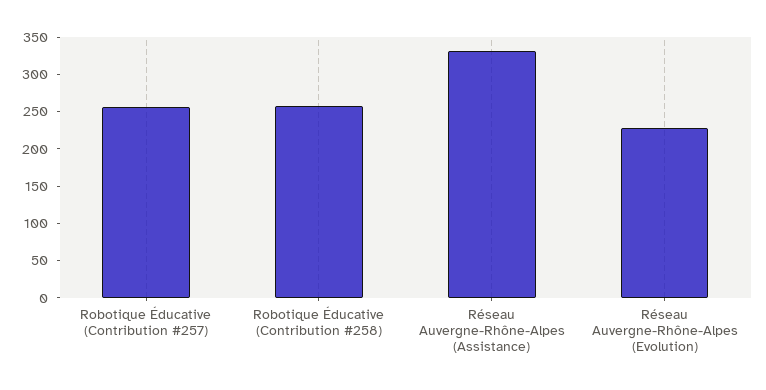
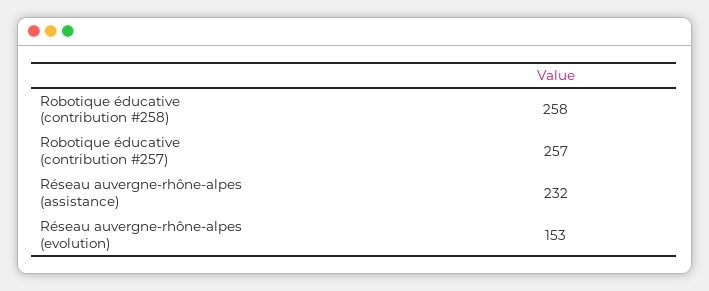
  {
    "Robotique Éducative (Contribution #257)": 257,
    "Robotique Éducative (Contribution #258)": 258,
-   "Réseau Auvergne-Rhône-Alpes (Assistance)": 325,
+   "Réseau Auvergne-Rhône-Alpes (Assistance)": 232,
-   "Réseau Auvergne-Rhône-Alpes (Evolution)": 225
+   "Réseau Auvergne-Rhône-Alpes (Evolution)": 153
  }

